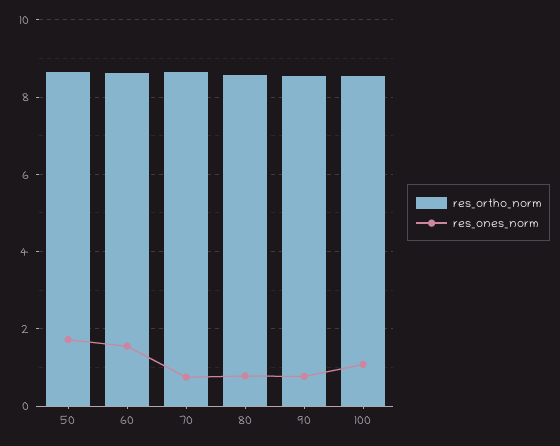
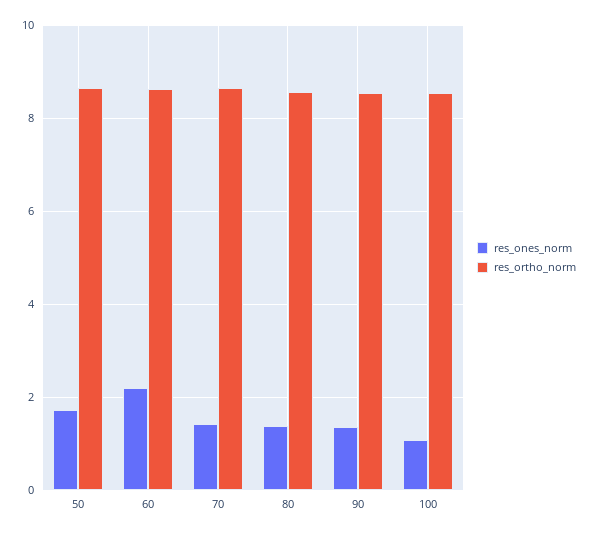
  {
    "res_ortho_norm": {
      "50": 8.6,
      "60": 8.6,
      "70": 8.6,
      "80": 8.6,
      "90": 8.6,
      "100": 8.6
    },
    "res_ones_norm": {
      "50": 1.8,
-     "60": 1.6,
+     "60": 2.2,
-     "70": 0.8,
+     "70": 1.4,
-     "80": 0.8,
+     "80": 1.4,
-     "90": 0.8,
+     "90": 1.4,
      "100": 1
    }
  }

